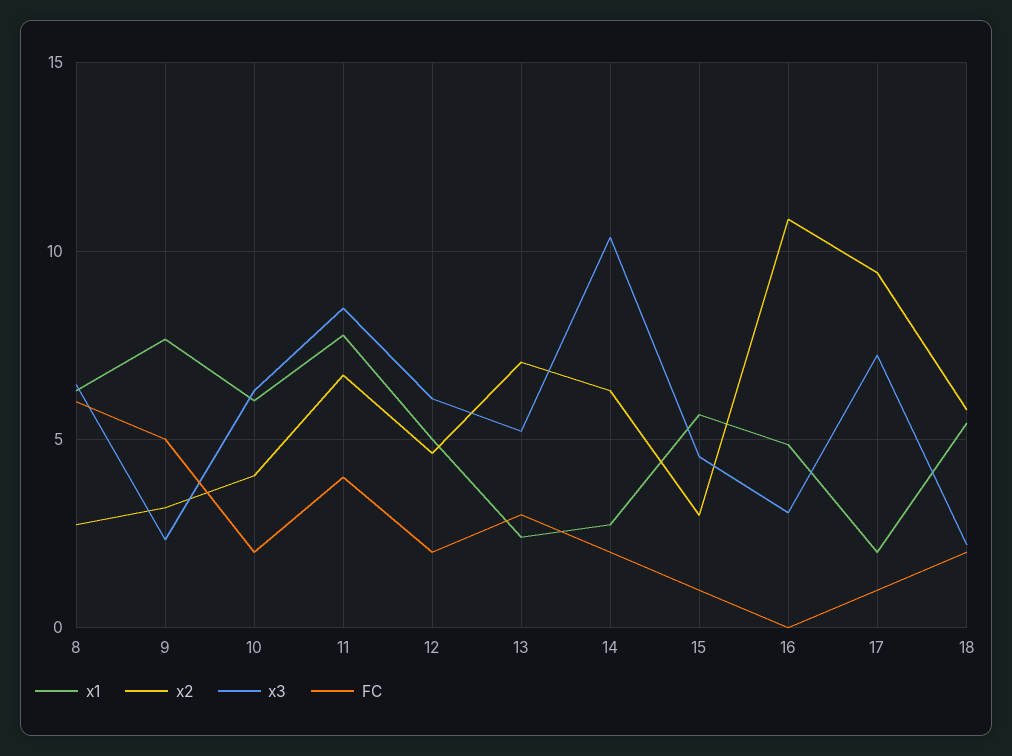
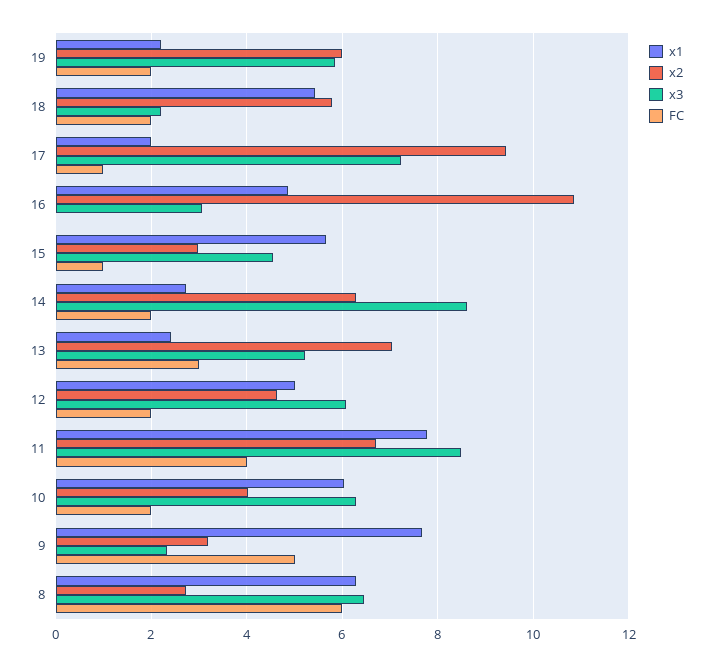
  {
    "x1": {
      "8": 6.2,
      "9": 7.6,
      "10": 6,
      "11": 7.8,
      "12": 5,
      "13": 2.4,
      "14": 2.8,
      "15": 5.6,
      "16": 4.8,
      "17": 2,
-     "18": 5.4
+     "18": 5.4,
+     "19": 2.2
    },
    "x2": {
      "8": 2.8,
      "9": 3.2,
      "10": 4,
      "11": 6.8,
      "12": 4.6,
      "13": 7,
      "14": 6.2,
      "15": 3,
      "16": 10.8,
      "17": 9.4,
-     "18": 5.8
+     "18": 5.8,
+     "19": 6
    },
    "x3": {
      "8": 6.4,
      "9": 2.4,
      "10": 6.2,
      "11": 8.4,
      "12": 6,
      "13": 5.2,
-     "14": 10.5,
+     "14": 8.6,
      "15": 4.6,
      "16": 3,
      "17": 7.2,
-     "18": 2.2
+     "18": 2.2,
+     "19": 5.8
    },
    "FC": {
      "8": 6,
      "9": 5,
      "10": 2,
      "11": 4,
      "12": 2,
      "13": 3,
      "14": 2,
      "15": 1,
      "16": 0,
      "17": 1,
-     "18": 2
+     "18": 2,
+     "19": 2
    }
  }

